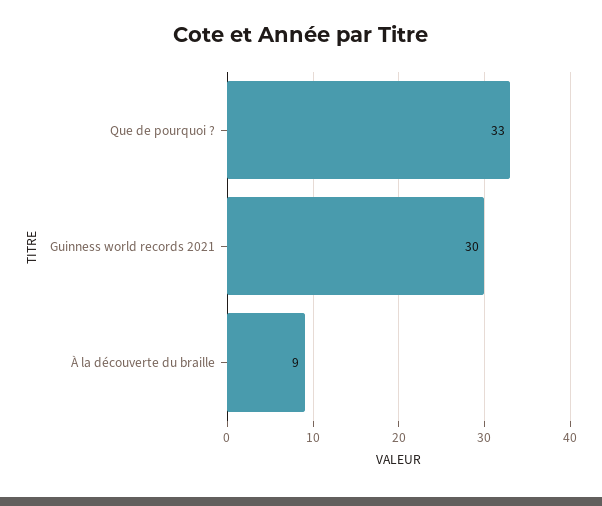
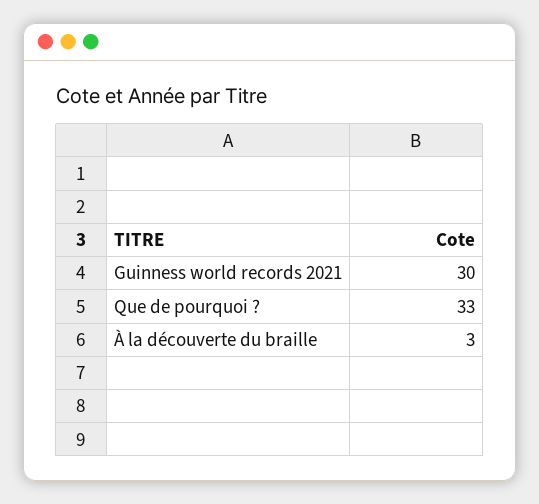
  {
    "Que de pourquoi ?": 33,
    "Guinness world records 2021": 30,
-   "À la découverte du braille": 9
+   "À la découverte du braille": 3
  }

